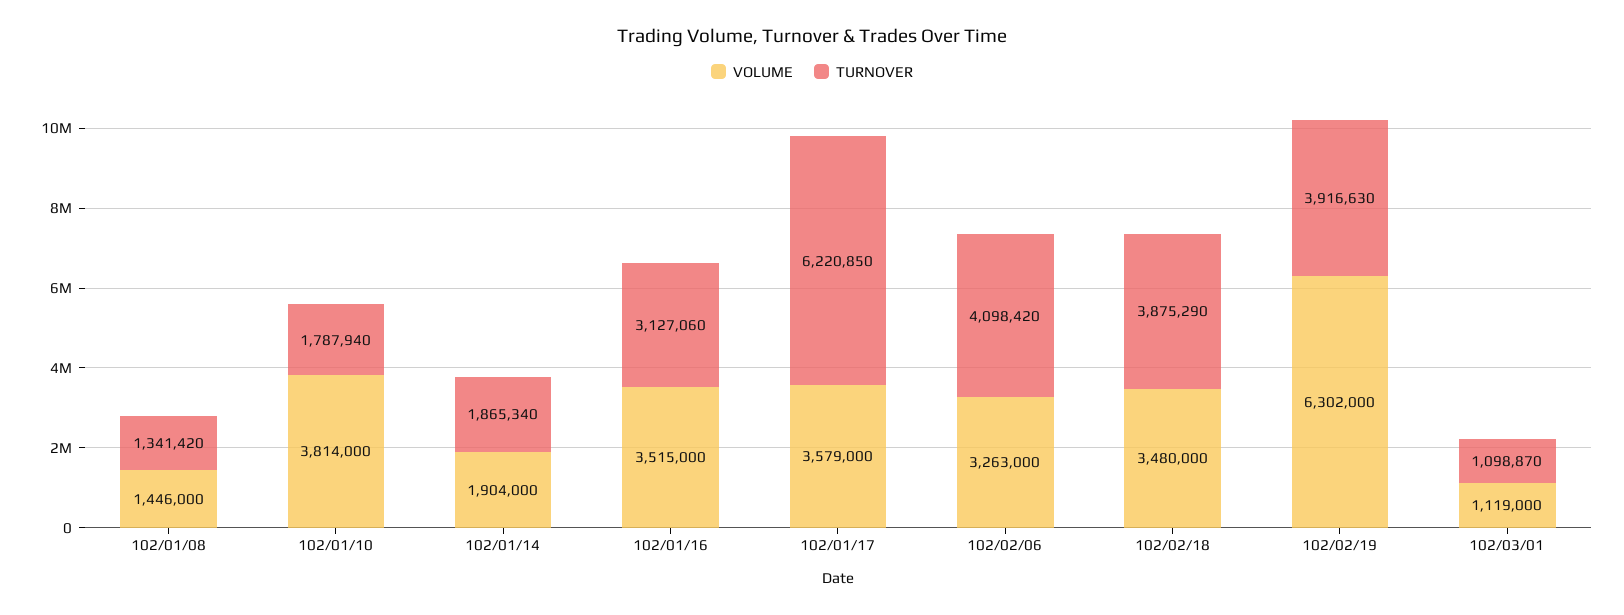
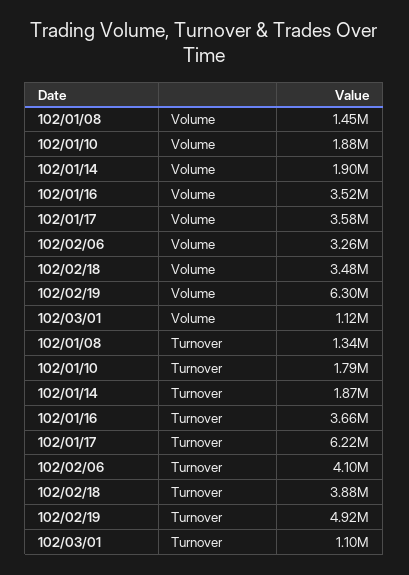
  {
    "VOLUME": {
      "102/01/08": 1446000,
-     "102/01/10": 3814000,
+     "102/01/10": 1880000,
      "102/01/14": 1904000,
      "102/01/16": 3515000,
      "102/01/17": 3579000,
      "102/02/06": 3263000,
      "102/02/18": 3480000,
      "102/02/19": 6302000,
      "102/03/01": 1119000
    },
    "TURNOVER": {
      "102/01/08": 1341420,
      "102/01/10": 1787940,
      "102/01/14": 1865340,
-     "102/01/16": 3127060,
+     "102/01/16": 3660000,
      "102/01/17": 6220850,
      "102/02/06": 4098420,
      "102/02/18": 3875290,
-     "102/02/19": 3916630,
+     "102/02/19": 4920000,
      "102/03/01": 1098870
    }
  }

